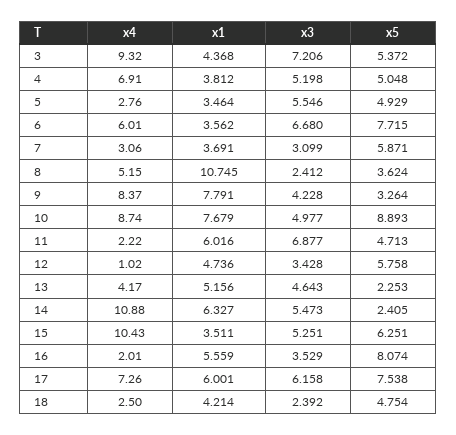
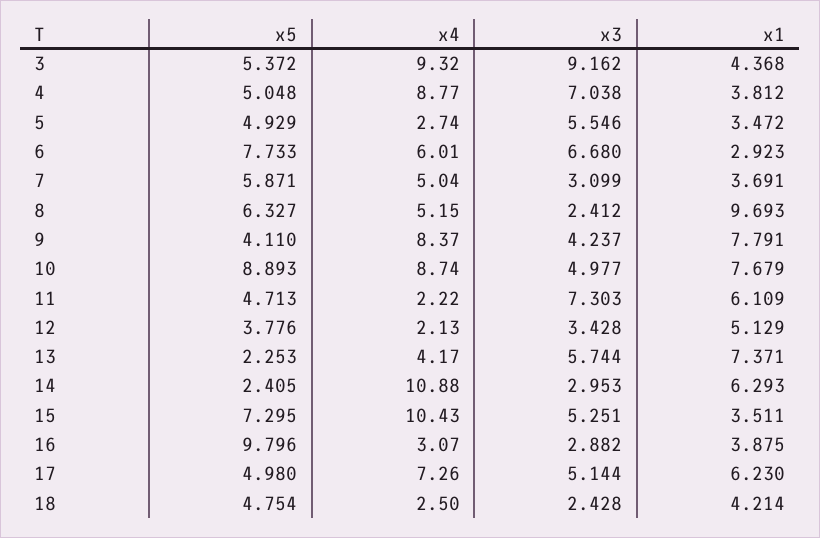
  {
    "x4": {
      "3": 9.32,
-     "4": 6.91,
+     "4": 8.77,
-     "5": 2.76,
+     "5": 2.74,
      "6": 6.01,
-     "7": 3.06,
+     "7": 5.04,
      "8": 5.15,
      "9": 8.37,
      "10": 8.74,
      "11": 2.22,
-     "12": 1.02,
+     "12": 2.13,
      "13": 4.17,
      "14": 10.88,
      "15": 10.43,
-     "16": 2.01,
+     "16": 3.07,
      "17": 7.26,
      "18": 2.5
    },
    "x1": {
      "3": 4.368,
      "4": 3.812,
-     "5": 3.464,
+     "5": 3.472,
-     "6": 3.562,
+     "6": 2.923,
      "7": 3.691,
-     "8": 10.745,
+     "8": 9.693,
      "9": 7.791,
      "10": 7.679,
-     "11": 6.016,
+     "11": 6.109,
-     "12": 4.736,
+     "12": 5.129,
-     "13": 5.156,
+     "13": 7.371,
-     "14": 6.327,
+     "14": 6.293,
      "15": 3.511,
-     "16": 5.559,
+     "16": 3.875,
-     "17": 6.001,
+     "17": 6.23,
      "18": 4.214
    },
    "x3": {
-     "3": 7.206,
+     "3": 9.162,
-     "4": 5.198,
+     "4": 7.038,
      "5": 5.546,
      "6": 6.68,
      "7": 3.099,
      "8": 2.412,
-     "9": 4.228,
+     "9": 4.237,
      "10": 4.977,
-     "11": 6.877,
+     "11": 7.303,
      "12": 3.428,
-     "13": 4.643,
+     "13": 5.744,
-     "14": 5.473,
+     "14": 2.953,
      "15": 5.251,
-     "16": 3.529,
+     "16": 2.882,
-     "17": 6.158,
+     "17": 5.144,
-     "18": 2.392
+     "18": 2.428
    },
    "x5": {
      "3": 5.372,
      "4": 5.048,
      "5": 4.929,
-     "6": 7.715,
+     "6": 7.733,
      "7": 5.871,
-     "8": 3.624,
+     "8": 6.327,
-     "9": 3.264,
+     "9": 4.11,
      "10": 8.893,
      "11": 4.713,
-     "12": 5.758,
+     "12": 3.776,
      "13": 2.253,
      "14": 2.405,
-     "15": 6.251,
+     "15": 7.295,
-     "16": 8.074,
+     "16": 9.796,
-     "17": 7.538,
+     "17": 4.98,
      "18": 4.754
    }
  }

